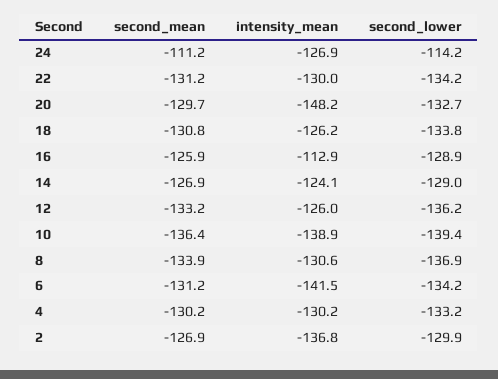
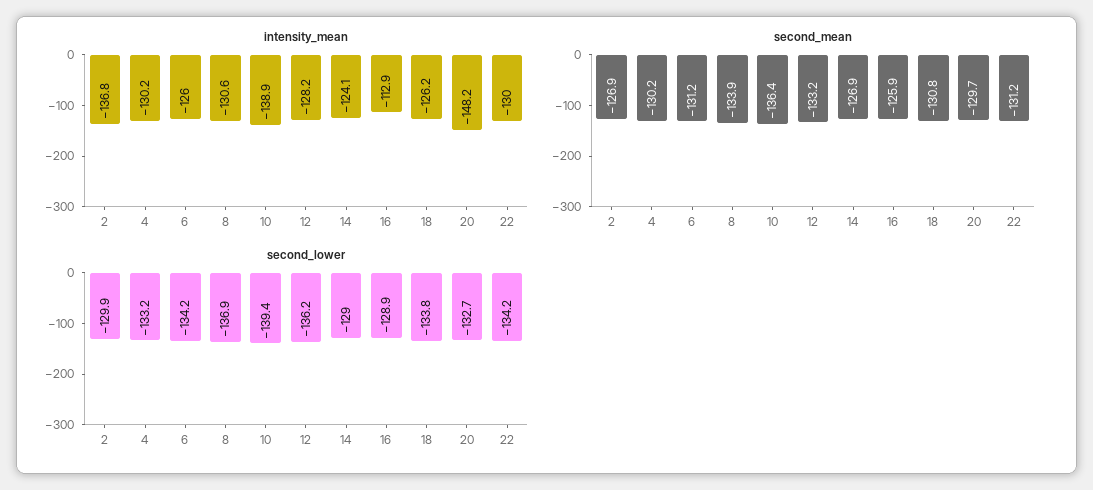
  {
    "second_mean": {
-     "24": -111.2,
      "22": -131.2,
      "20": -129.7,
      "18": -130.8,
      "16": -125.9,
      "14": -126.9,
      "12": -133.2,
      "10": -136.4,
      "8": -133.9,
      "6": -131.2,
      "4": -130.2,
      "2": -126.9
    },
    "intensity_mean": {
-     "24": -126.9,
      "22": -130,
      "20": -148.2,
      "18": -126.2,
      "16": -112.9,
      "14": -124.1,
-     "12": -126,
+     "12": -128.2,
      "10": -138.9,
      "8": -130.6,
-     "6": -141.5,
+     "6": -126,
      "4": -130.2,
      "2": -136.8
    },
    "second_lower": {
-     "24": -114.2,
      "22": -134.2,
      "20": -132.7,
      "18": -133.8,
      "16": -128.9,
      "14": -129,
      "12": -136.2,
      "10": -139.4,
      "8": -136.9,
      "6": -134.2,
      "4": -133.2,
      "2": -129.9
    }
  }

